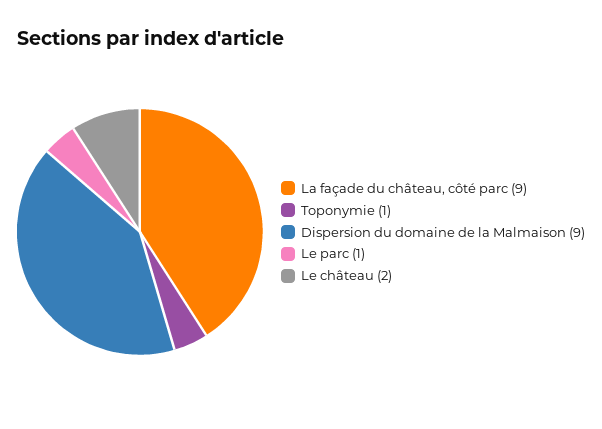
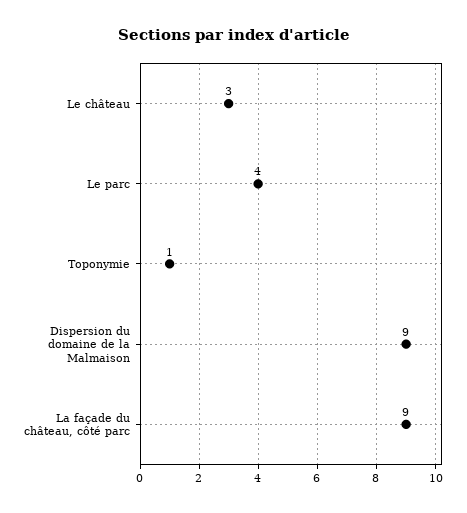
  {
    "La façade du château, côté parc": 9,
    "Toponymie": 1,
    "Dispersion du domaine de la Malmaison": 9,
-   "Le parc": 1,
+   "Le parc": 4,
-   "Le château": 2
+   "Le château": 3
  }

